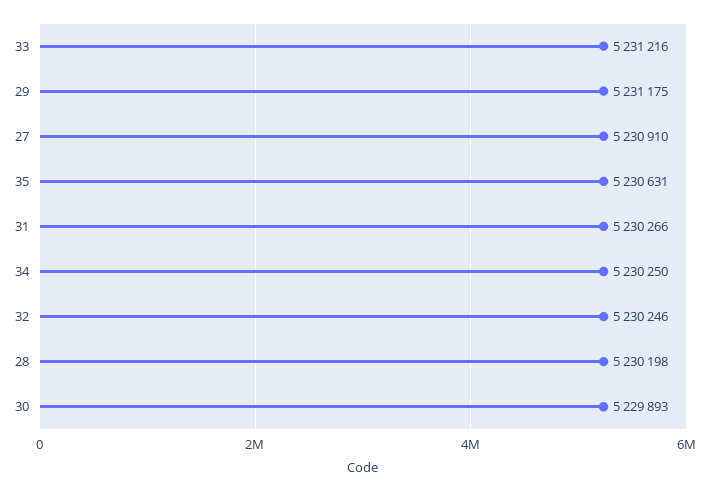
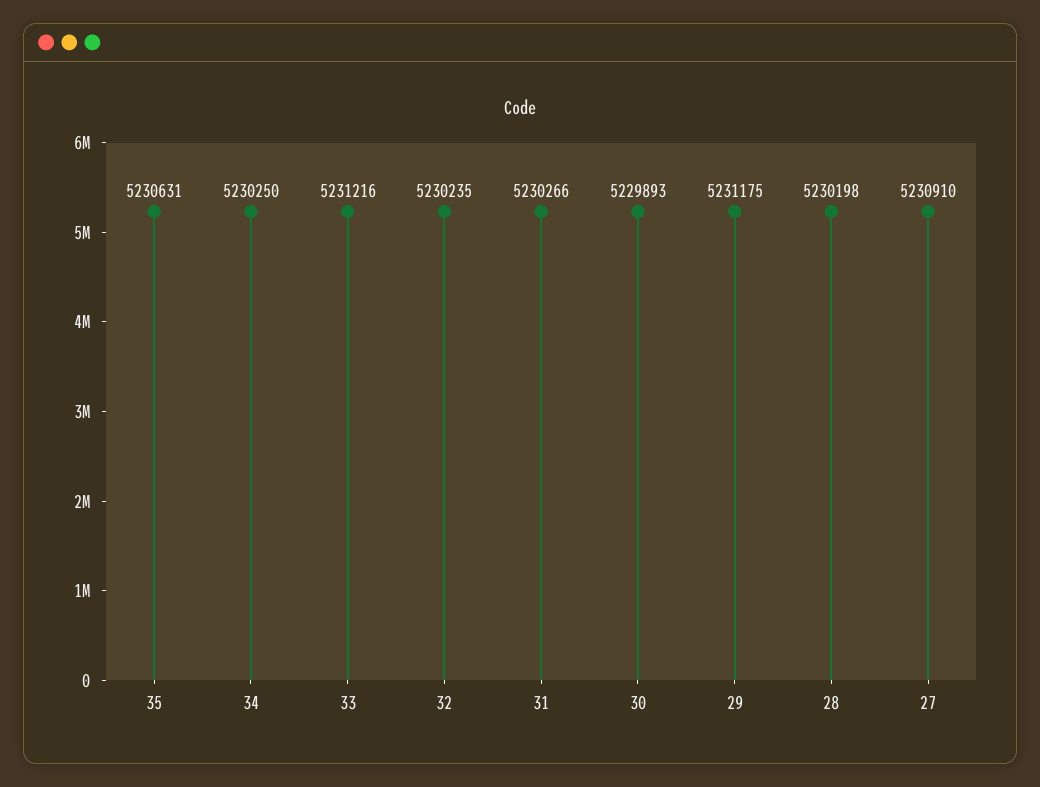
  {
    "33": 5231216,
    "29": 5231175,
    "27": 5230910,
    "35": 5230631,
    "31": 5230266,
    "34": 5230250,
-   "32": 5230246,
+   "32": 5230235,
    "28": 5230198,
    "30": 5229893
  }

